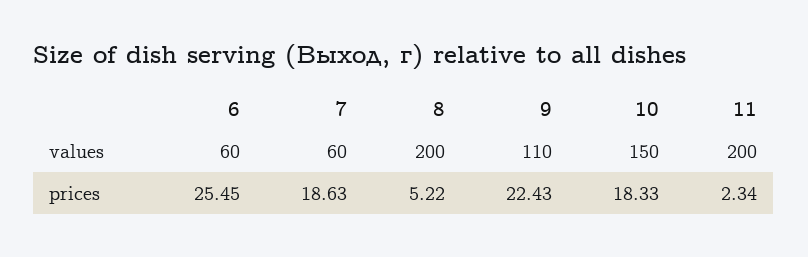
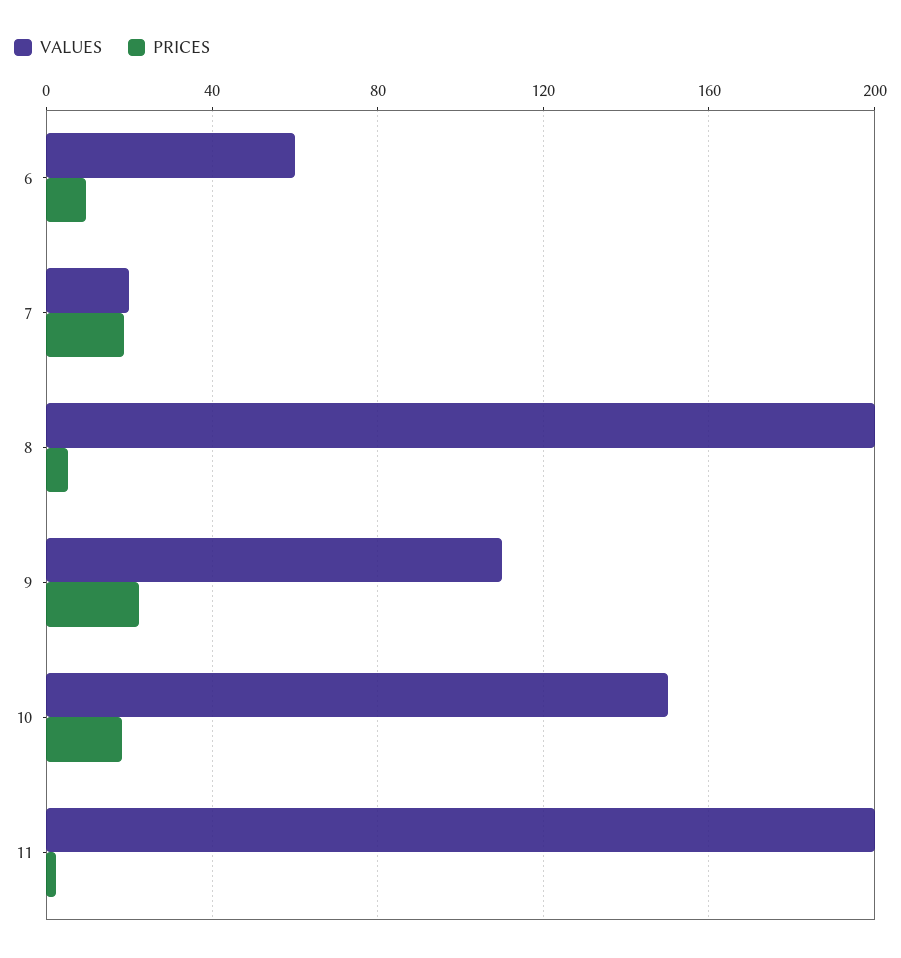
  {
    "values": {
      "6": 60,
-     "7": 60,
+     "7": 20,
      "8": 200,
      "9": 110,
      "10": 150,
      "11": 200
    },
    "prices": {
-     "6": 25.45,
+     "6": 10,
      "7": 18.63,
      "8": 5.22,
      "9": 22.43,
      "10": 18.33,
      "11": 2.34
    }
  }

